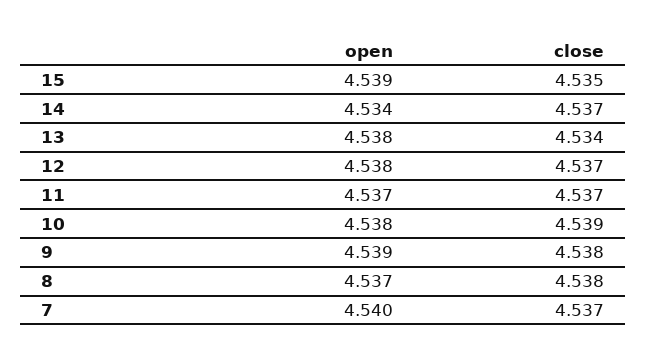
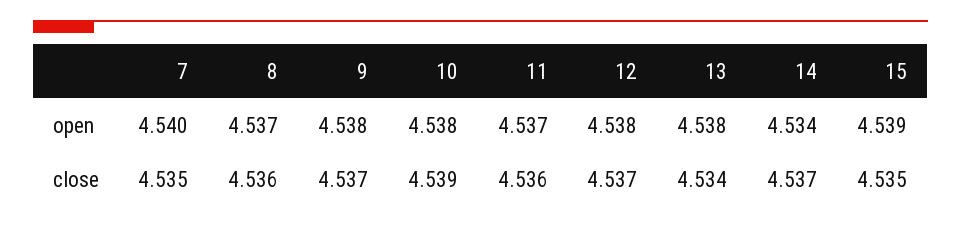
  {
    "open": {
      "15": 4.539,
      "14": 4.534,
      "13": 4.538,
      "12": 4.538,
      "11": 4.537,
      "10": 4.538,
-     "9": 4.539,
+     "9": 4.538,
      "8": 4.537,
      "7": 4.54
    },
    "close": {
      "15": 4.535,
      "14": 4.537,
      "13": 4.534,
      "12": 4.537,
-     "11": 4.537,
+     "11": 4.536,
      "10": 4.539,
-     "9": 4.538,
+     "9": 4.537,
-     "8": 4.538,
+     "8": 4.536,
-     "7": 4.537
+     "7": 4.535
    }
  }

